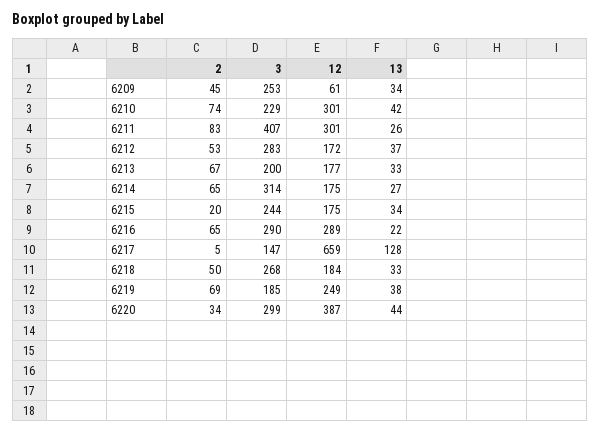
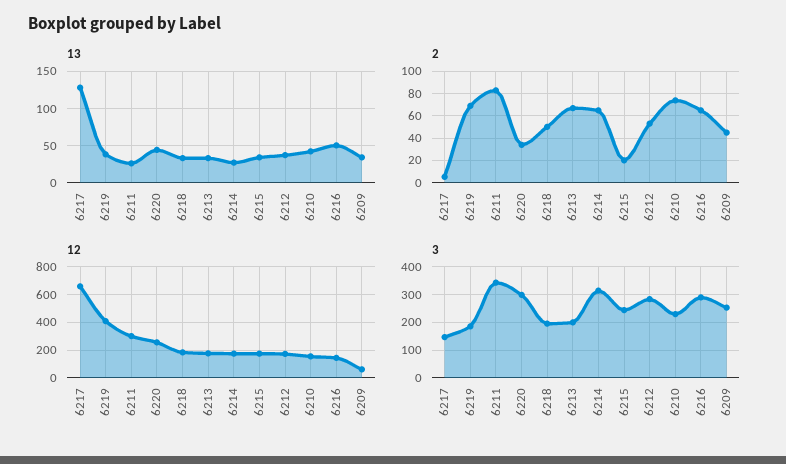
  {
    "2": {
      "6209": 45,
      "6210": 74,
      "6211": 83,
      "6212": 53,
      "6213": 67,
      "6214": 65,
      "6215": 20,
      "6216": 65,
      "6217": 5,
      "6218": 50,
      "6219": 69,
      "6220": 34
    },
    "3": {
      "6209": 253,
      "6210": 229,
-     "6211": 407,
+     "6211": 350,
      "6212": 283,
      "6213": 200,
      "6214": 314,
      "6215": 244,
      "6216": 290,
      "6217": 147,
-     "6218": 268,
+     "6218": 200,
      "6219": 185,
      "6220": 299
    },
    "12": {
      "6209": 61,
-     "6210": 301,
+     "6210": 150,
      "6211": 301,
      "6212": 172,
      "6213": 177,
      "6214": 175,
      "6215": 175,
-     "6216": 289,
+     "6216": 150,
      "6217": 659,
      "6218": 184,
-     "6219": 249,
+     "6219": 400,
-     "6220": 387
+     "6220": 250
    },
    "13": {
      "6209": 34,
      "6210": 42,
      "6211": 26,
      "6212": 37,
      "6213": 33,
      "6214": 27,
      "6215": 34,
-     "6216": 22,
+     "6216": 50,
      "6217": 128,
      "6218": 33,
      "6219": 38,
      "6220": 44
    }
  }

